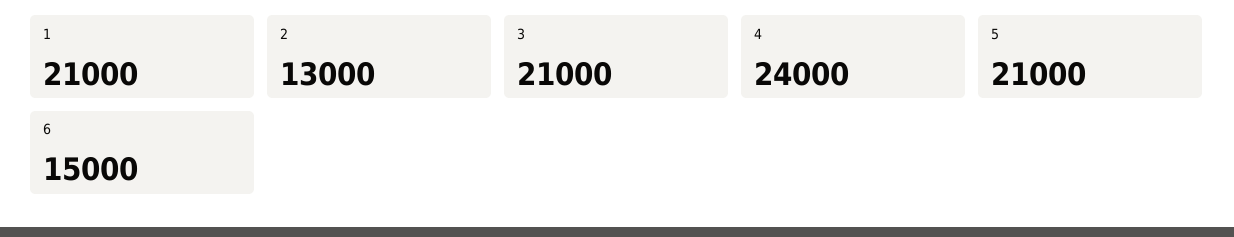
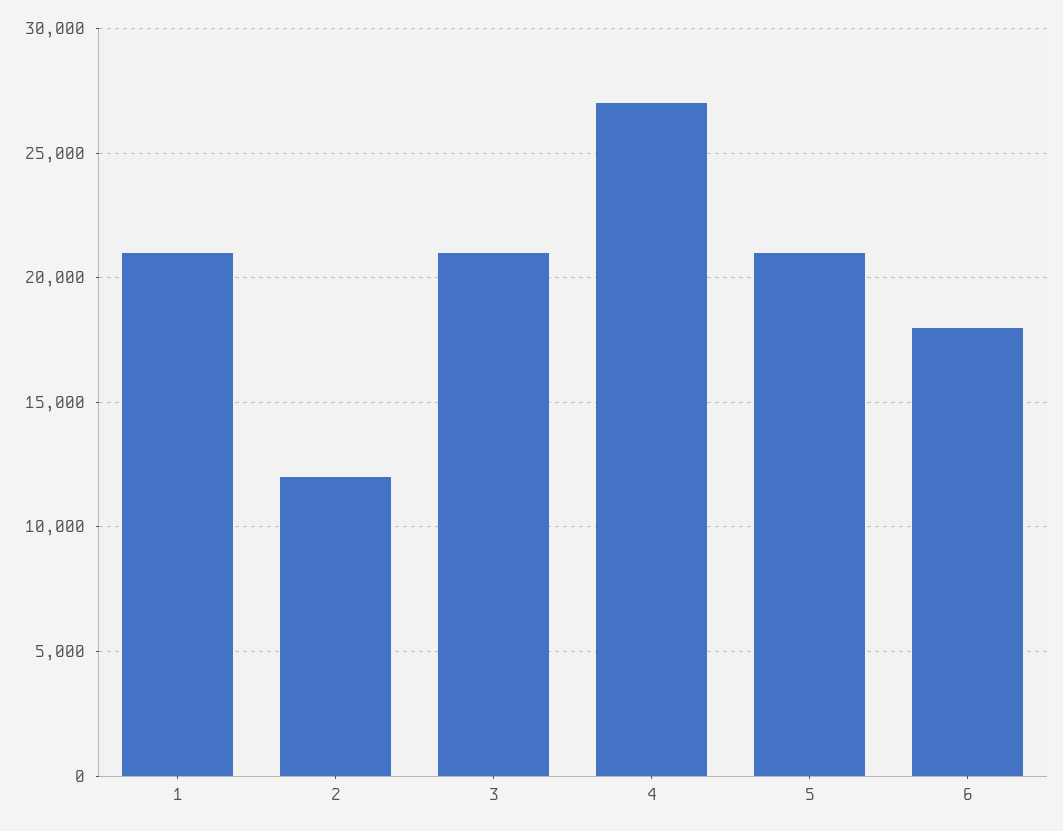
  {
    "1": 21000,
-   "2": 13000,
+   "2": 12000,
    "3": 21000,
-   "4": 24000,
+   "4": 27000,
    "5": 21000,
-   "6": 15000
+   "6": 18000
  }

